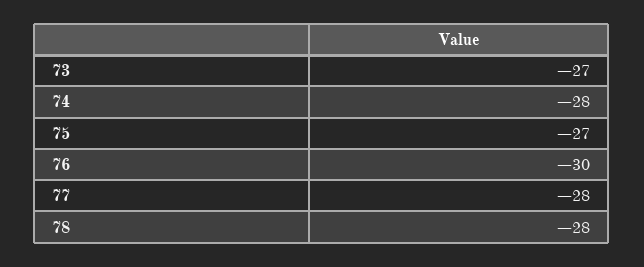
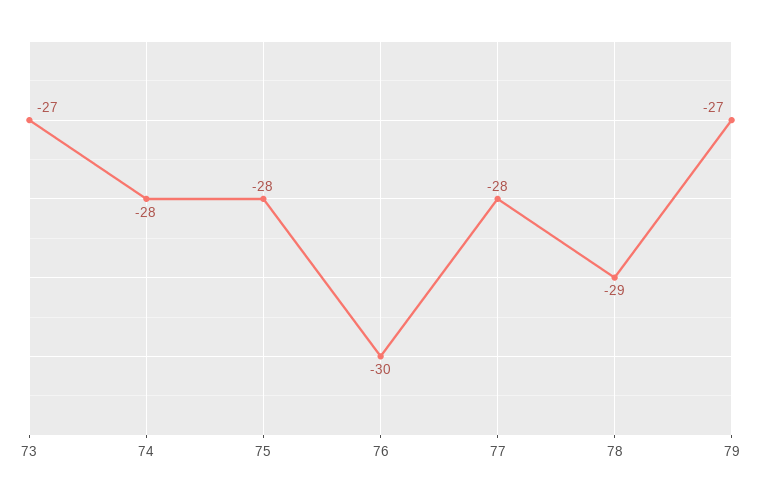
  {
    "73": -27,
    "74": -28,
-   "75": -27,
+   "75": -28,
    "76": -30,
    "77": -28,
-   "78": -28
+   "78": -29,
+   "79": -27
  }

